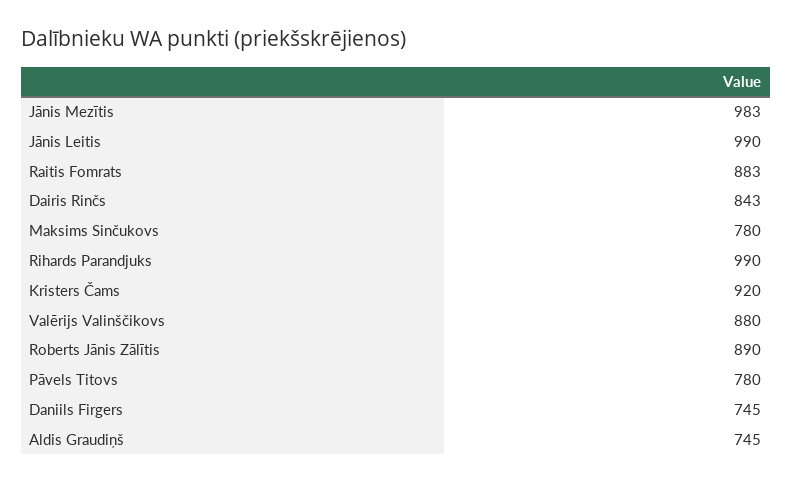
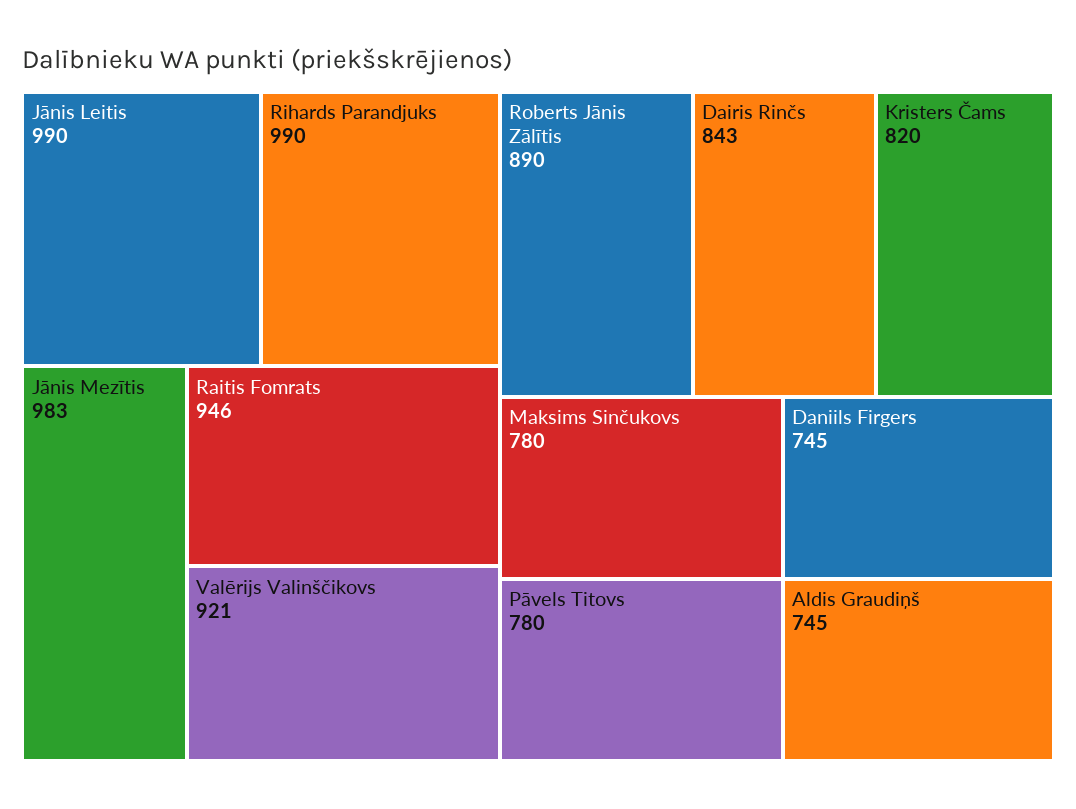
  {
    "Jānis Mezītis": 983,
    "Jānis Leitis": 990,
-   "Raitis Fomrats": 883,
+   "Raitis Fomrats": 946,
    "Dairis Rinčs": 843,
    "Maksims Sinčukovs": 780,
    "Rihards Parandjuks": 990,
-   "Kristers Čams": 920,
+   "Kristers Čams": 820,
-   "Valērijs Valinščikovs": 880,
+   "Valērijs Valinščikovs": 921,
    "Roberts Jānis Zālītis": 890,
    "Pāvels Titovs": 780,
    "Daniils Firgers": 745,
    "Aldis Graudiņš": 745
  }

